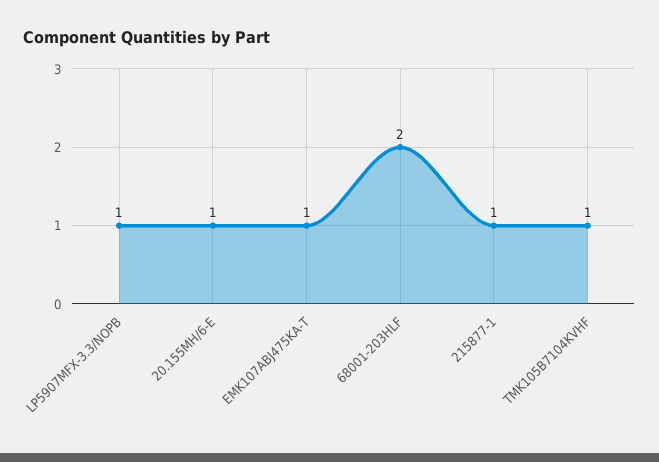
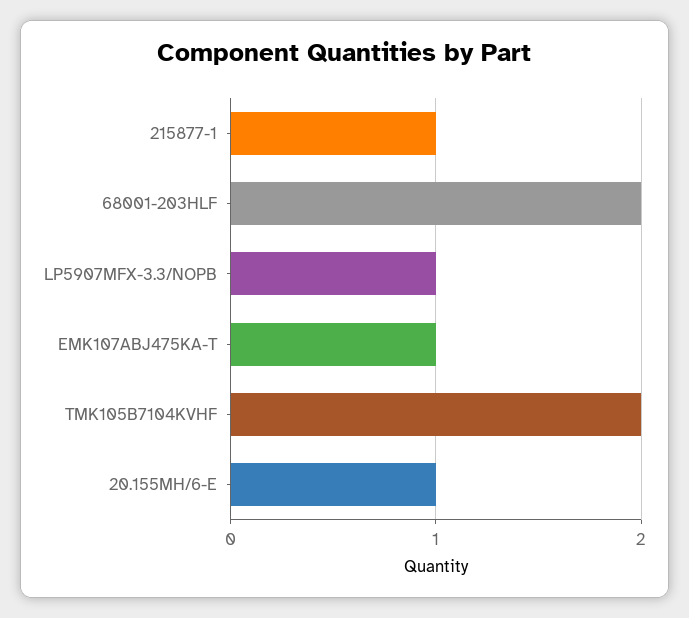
  {
    "LP5907MFX-3.3/NOPB": 1,
    "20.155MH/6-E": 1,
    "EMK107ABJ475KA-T": 1,
    "68001-203HLF": 2,
    "215877-1": 1,
-   "TMK105B7104KVHF": 1
+   "TMK105B7104KVHF": 2
  }

